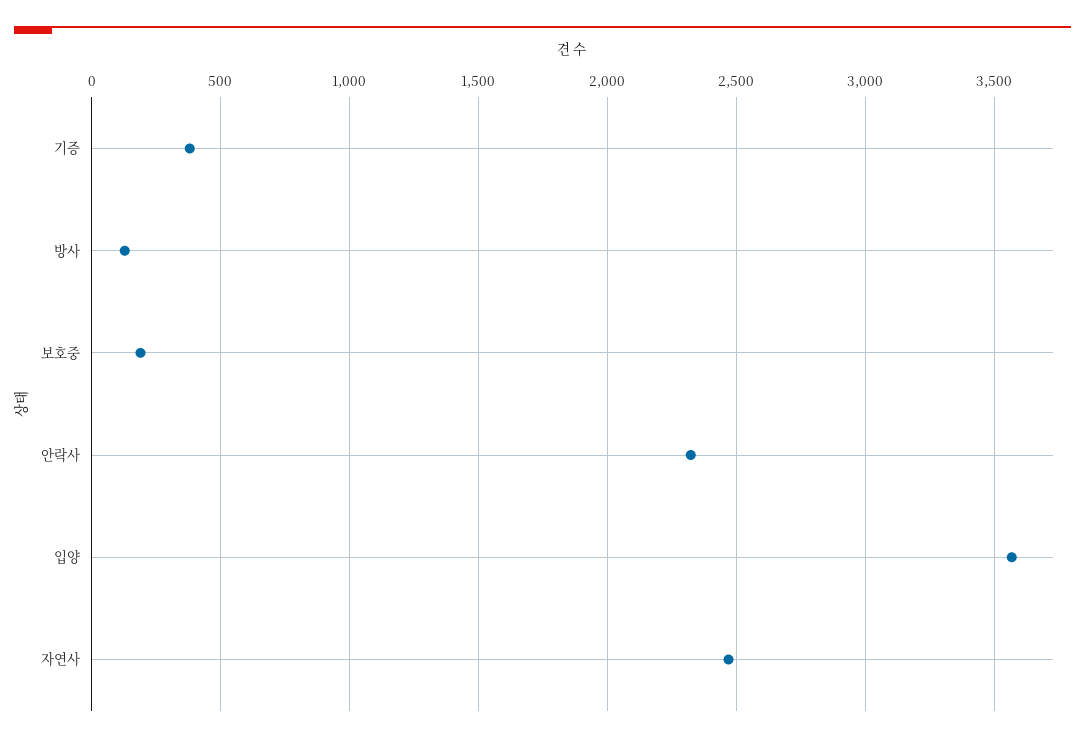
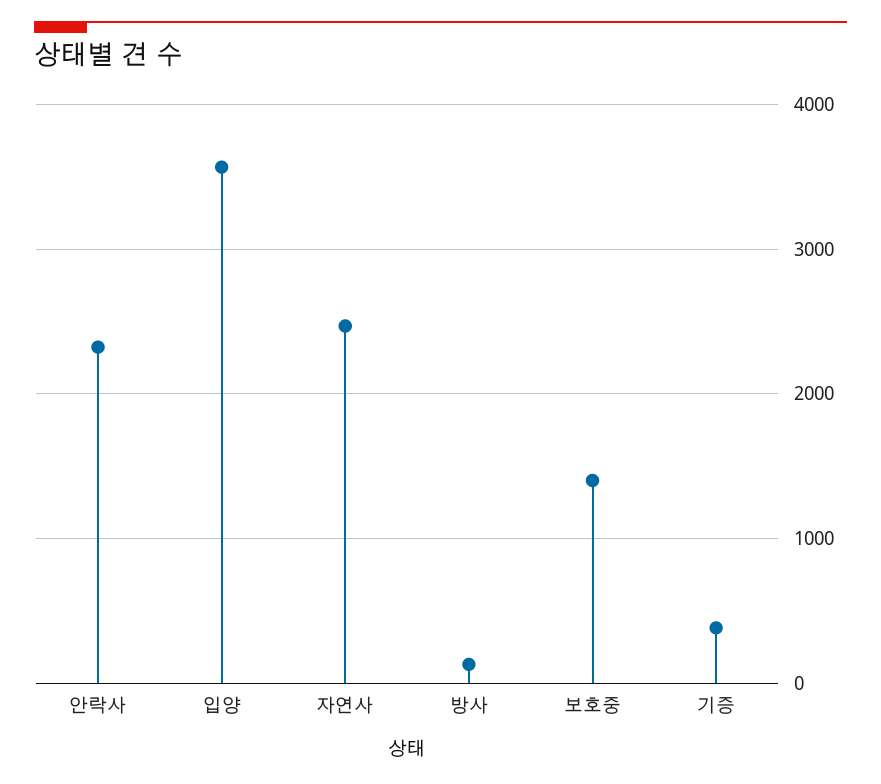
  {
    "기증": 400,
    "방사": 150,
-   "보호중": 200,
+   "보호중": 1400,
    "안락사": 2300,
    "입양": 3550,
    "자연사": 2450
  }

